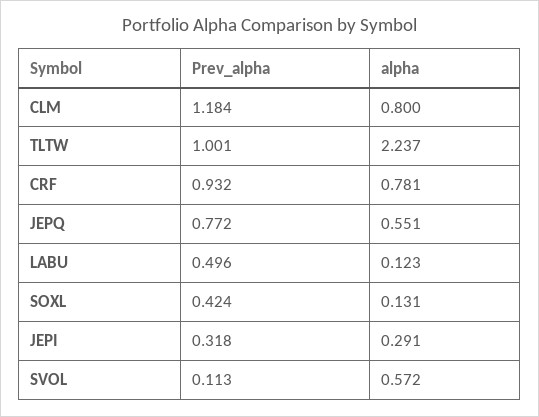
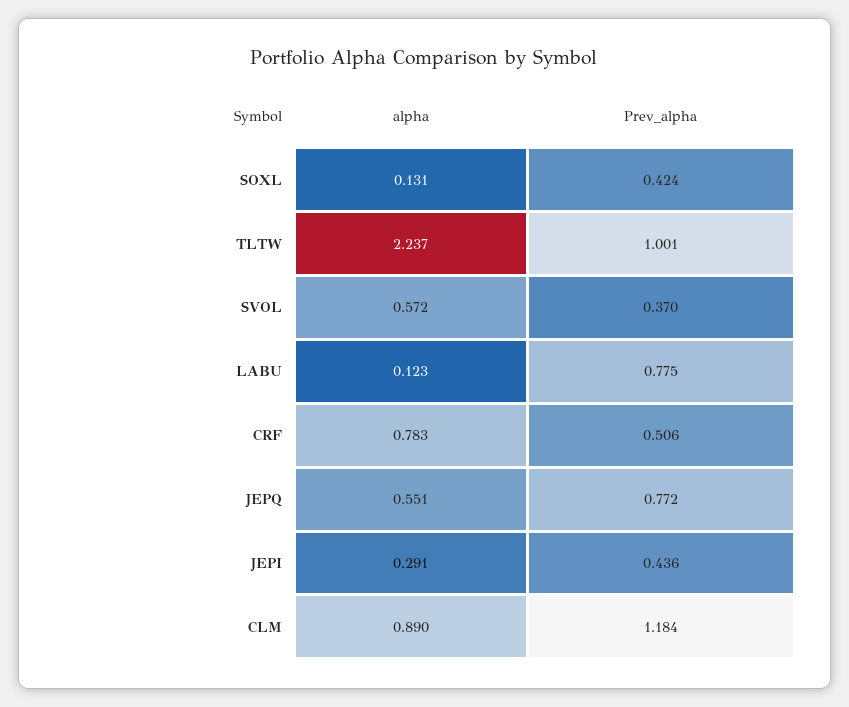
  {
    "Prev_alpha": {
      "CLM": 1.184,
      "TLTW": 1.001,
-     "CRF": 0.932,
+     "CRF": 0.506,
      "JEPQ": 0.772,
-     "LABU": 0.496,
+     "LABU": 0.775,
      "SOXL": 0.424,
-     "JEPI": 0.318,
+     "JEPI": 0.436,
-     "SVOL": 0.113
+     "SVOL": 0.37
    },
    "alpha": {
-     "CLM": 0.8,
+     "CLM": 0.89,
      "TLTW": 2.237,
-     "CRF": 0.781,
+     "CRF": 0.783,
      "JEPQ": 0.551,
      "LABU": 0.123,
      "SOXL": 0.131,
      "JEPI": 0.291,
      "SVOL": 0.572
    }
  }

